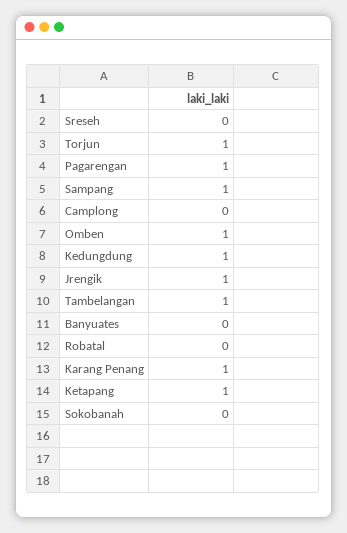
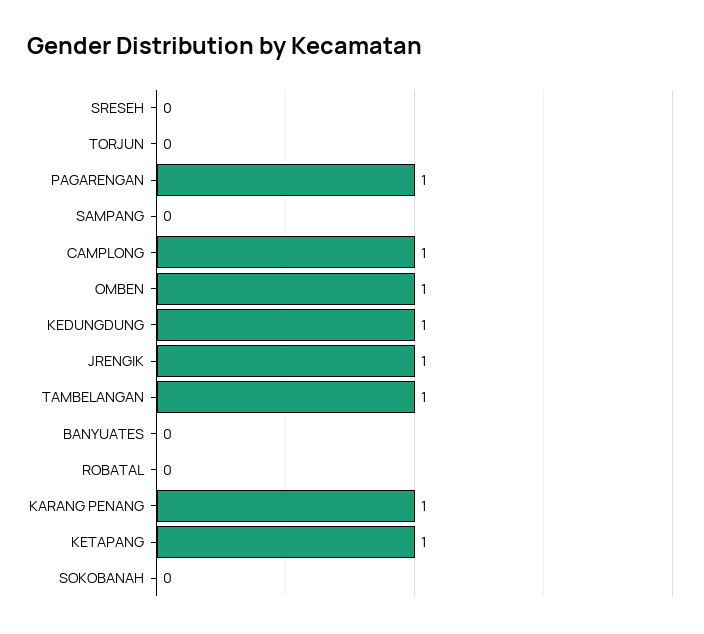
  {
    "Sreseh": 0,
-   "Torjun": 1,
+   "Torjun": 0,
    "Pagarengan": 1,
-   "Sampang": 1,
+   "Sampang": 0,
-   "Camplong": 0,
+   "Camplong": 1,
    "Omben": 1,
    "Kedungdung": 1,
    "Jrengik": 1,
    "Tambelangan": 1,
    "Banyuates": 0,
    "Robatal": 0,
    "Karang Penang": 1,
    "Ketapang": 1,
    "Sokobanah": 0
  }

